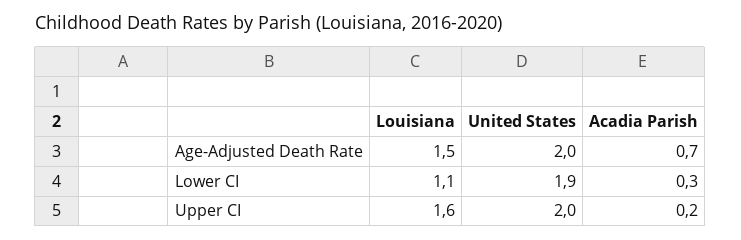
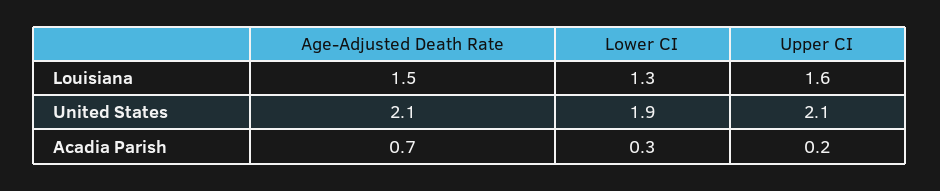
  {
    "Louisiana": {
      "Age-Adjusted Death Rate": 1.5,
-     "Lower CI": 1.1,
+     "Lower CI": 1.3,
      "Upper CI": 1.6
    },
    "United States": {
-     "Age-Adjusted Death Rate": 2,
+     "Age-Adjusted Death Rate": 2.1,
      "Lower CI": 1.9,
-     "Upper CI": 2
+     "Upper CI": 2.1
    },
    "Acadia Parish": {
      "Age-Adjusted Death Rate": 0.7,
      "Lower CI": 0.3,
      "Upper CI": 0.2
    }
  }

